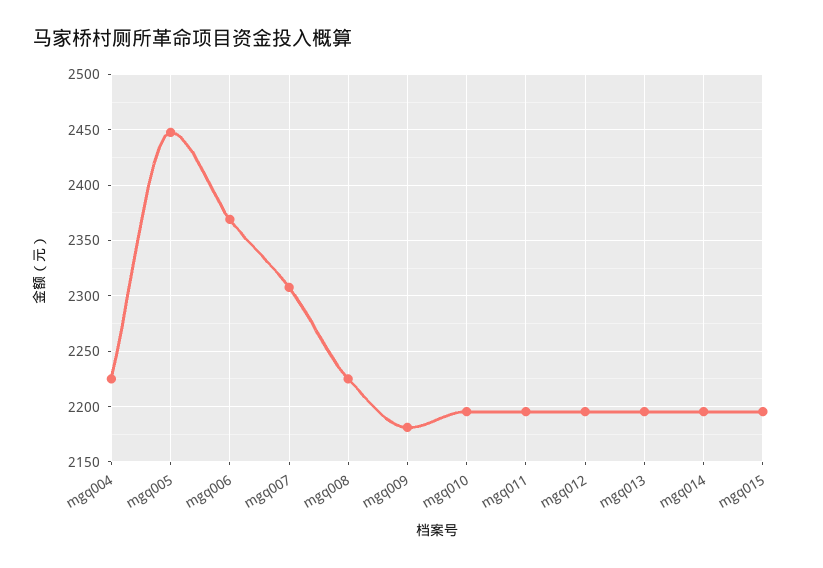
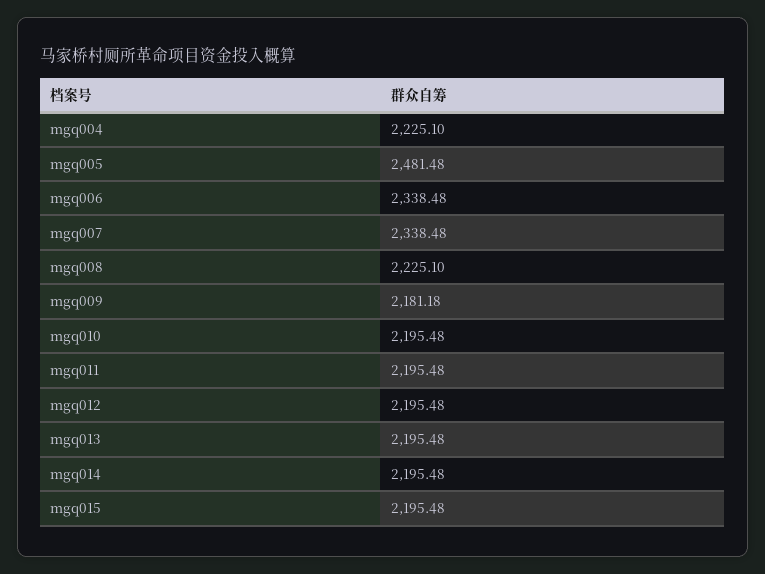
  {
    "mgq004": 2225.1,
-   "mgq005": 2450,
+   "mgq005": 2481.48,
-   "mgq006": 2370,
+   "mgq006": 2338.48,
-   "mgq007": 2310,
+   "mgq007": 2338.48,
    "mgq008": 2225.1,
    "mgq009": 2181.18,
    "mgq010": 2195.48,
    "mgq011": 2195.48,
    "mgq012": 2195.48,
    "mgq013": 2195.48,
    "mgq014": 2195.48,
    "mgq015": 2195.48
  }

